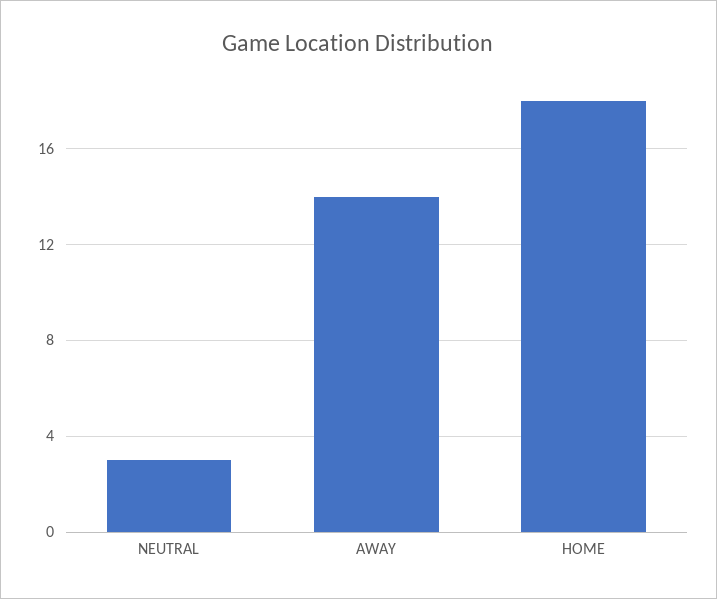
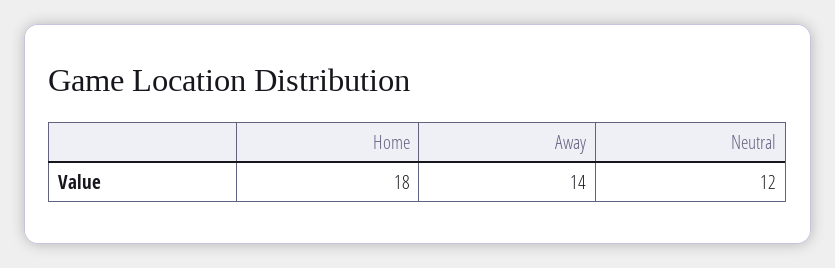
  {
-   "NEUTRAL": 3,
+   "NEUTRAL": 12,
    "AWAY": 14,
    "HOME": 18
  }

